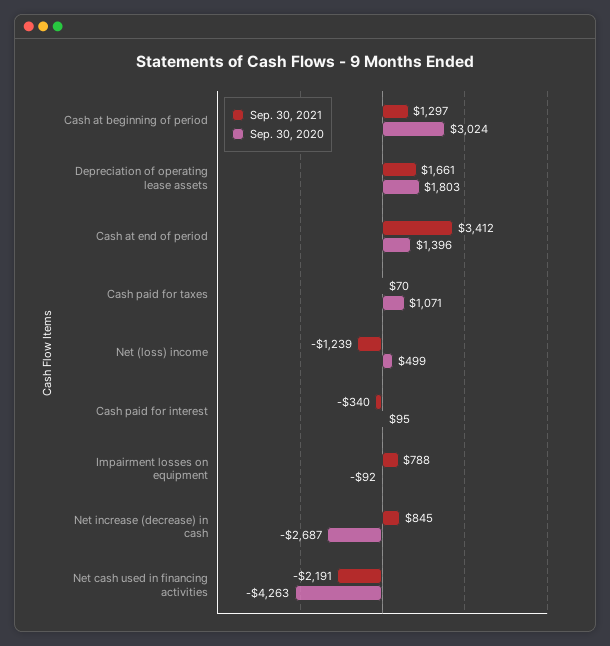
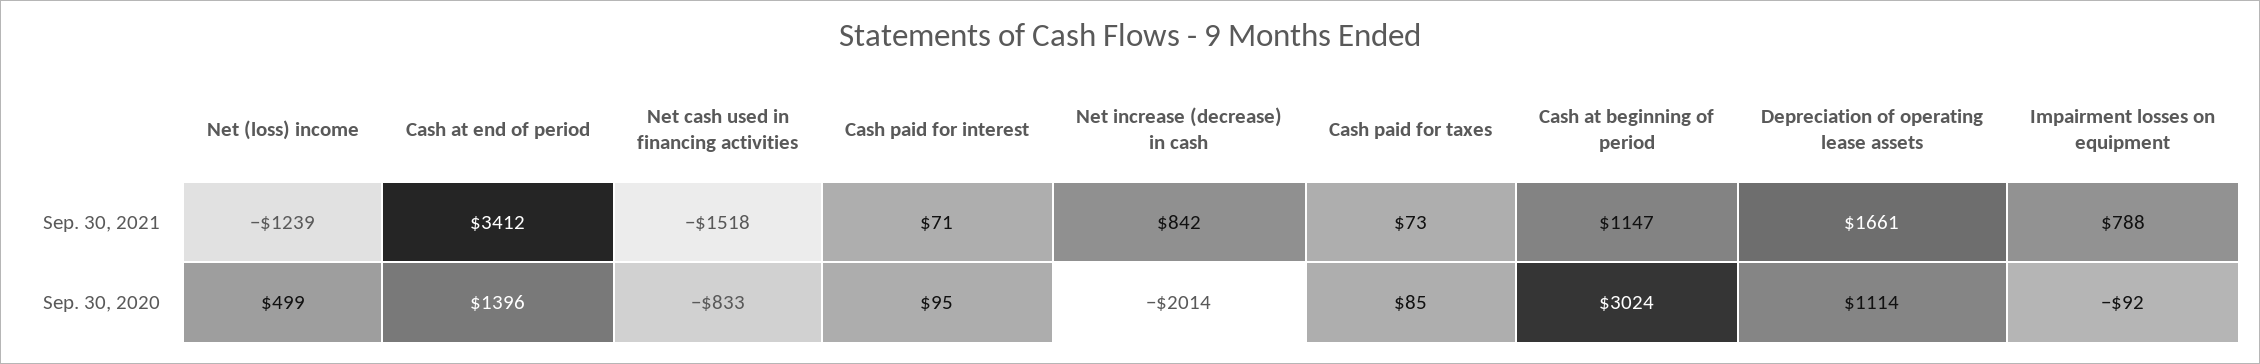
  {
    "Sep. 30, 2021": {
-     "Cash at beginning of period": 1297,
+     "Cash at beginning of period": 1147,
      "Depreciation of operating lease assets": 1661,
      "Cash at end of period": 3412,
-     "Cash paid for taxes": 70,
+     "Cash paid for taxes": 73,
      "Net (loss) income": -1239,
-     "Cash paid for interest": -340,
+     "Cash paid for interest": 71,
      "Impairment losses on equipment": 788,
-     "Net increase (decrease) in cash": 845,
+     "Net increase (decrease) in cash": 842,
-     "Net cash used in financing activities": -2191
+     "Net cash used in financing activities": -1518
    },
    "Sep. 30, 2020": {
      "Cash at beginning of period": 3024,
-     "Depreciation of operating lease assets": 1803,
+     "Depreciation of operating lease assets": 1114,
      "Cash at end of period": 1396,
-     "Cash paid for taxes": 1071,
+     "Cash paid for taxes": 85,
      "Net (loss) income": 499,
      "Cash paid for interest": 95,
      "Impairment losses on equipment": -92,
-     "Net increase (decrease) in cash": -2687,
+     "Net increase (decrease) in cash": -2014,
-     "Net cash used in financing activities": -4263
+     "Net cash used in financing activities": -833
    }
  }

